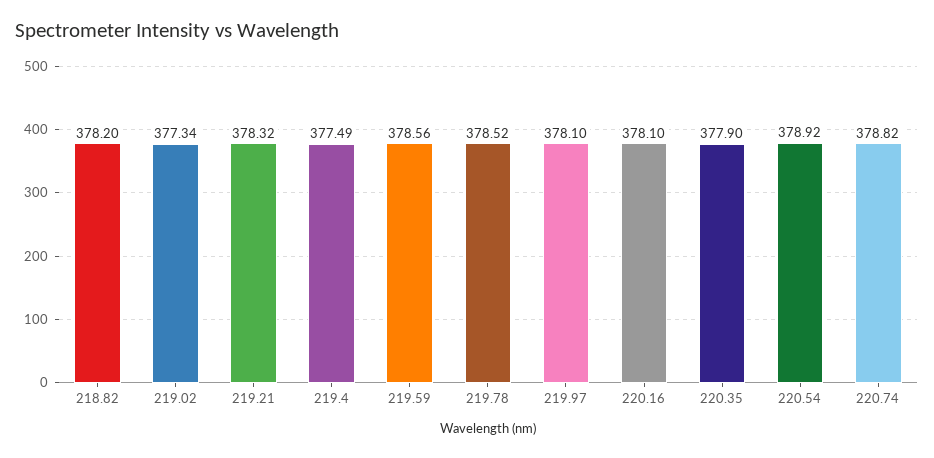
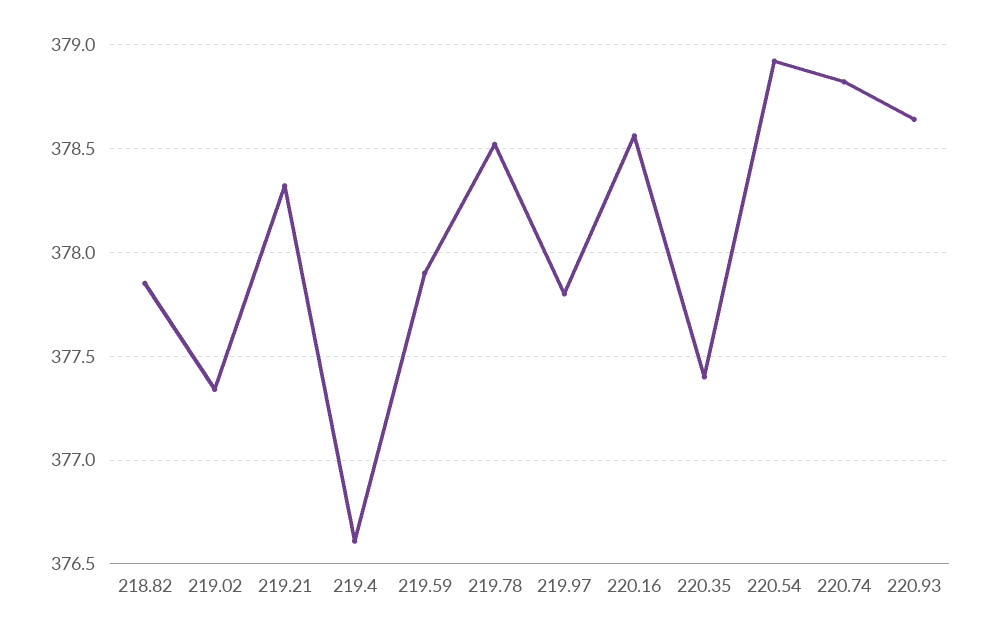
  {
-   "218.82": 378.2,
+   "218.82": 377.85,
    "219.02": 377.34,
    "219.21": 378.32,
-   "219.4": 377.49,
+   "219.4": 376.6,
-   "219.59": 378.56,
+   "219.59": 377.9,
    "219.78": 378.52,
-   "219.97": 378.1,
+   "219.97": 377.8,
-   "220.16": 378.1,
+   "220.16": 378.55,
-   "220.35": 377.9,
+   "220.35": 377.4,
    "220.54": 378.92,
-   "220.74": 378.82
+   "220.74": 378.82,
+   "220.93": 378.65
  }

